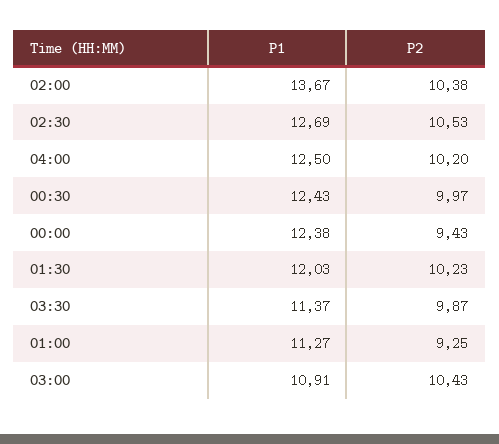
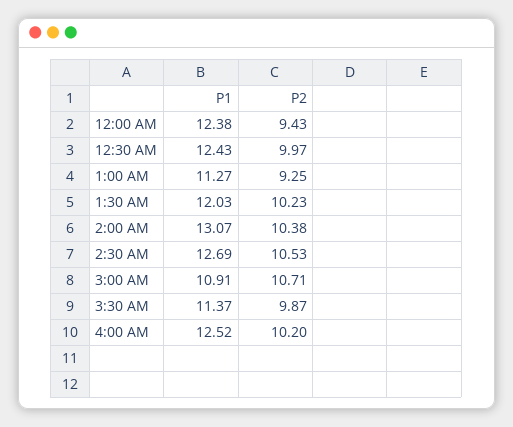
  {
    "P1": {
-     "02:00": 13.67,
+     "02:00": 13.07,
      "02:30": 12.69,
-     "04:00": 12.5,
+     "04:00": 12.52,
      "00:30": 12.43,
      "00:00": 12.38,
      "01:30": 12.03,
      "03:30": 11.37,
      "01:00": 11.27,
      "03:00": 10.91
    },
    "P2": {
      "02:00": 10.38,
      "02:30": 10.53,
      "04:00": 10.2,
      "00:30": 9.97,
      "00:00": 9.43,
      "01:30": 10.23,
      "03:30": 9.87,
      "01:00": 9.25,
-     "03:00": 10.43
+     "03:00": 10.71
    }
  }

